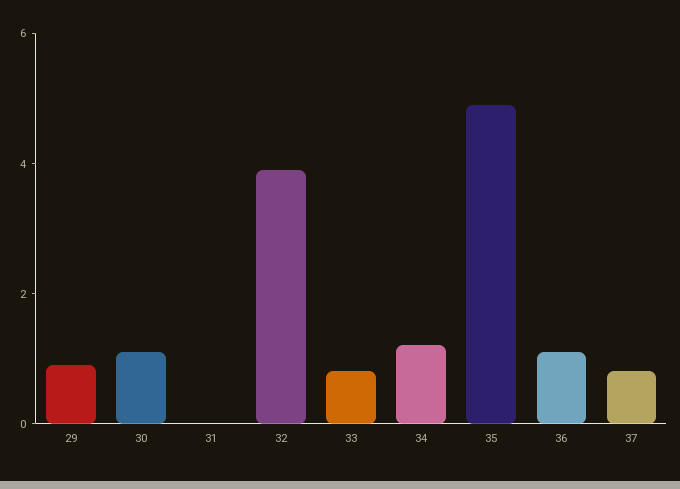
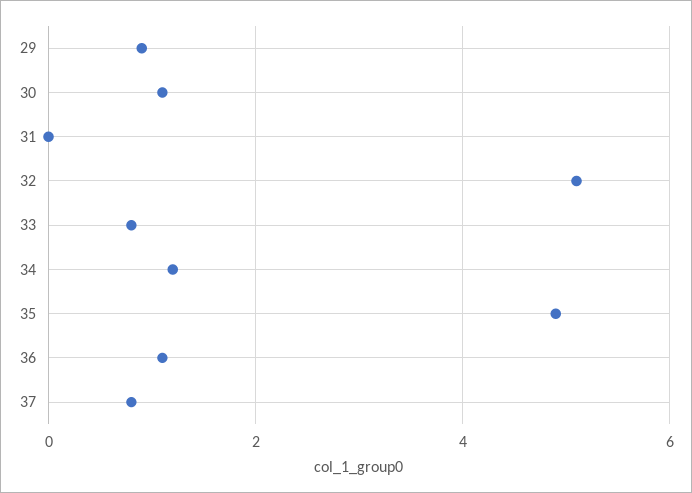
  {
    "29": 1,
    "30": 1,
    "31": 0,
-   "32": 4,
+   "32": 5,
    "33": 1,
    "34": 1,
    "35": 5,
    "36": 1,
    "37": 1
  }

